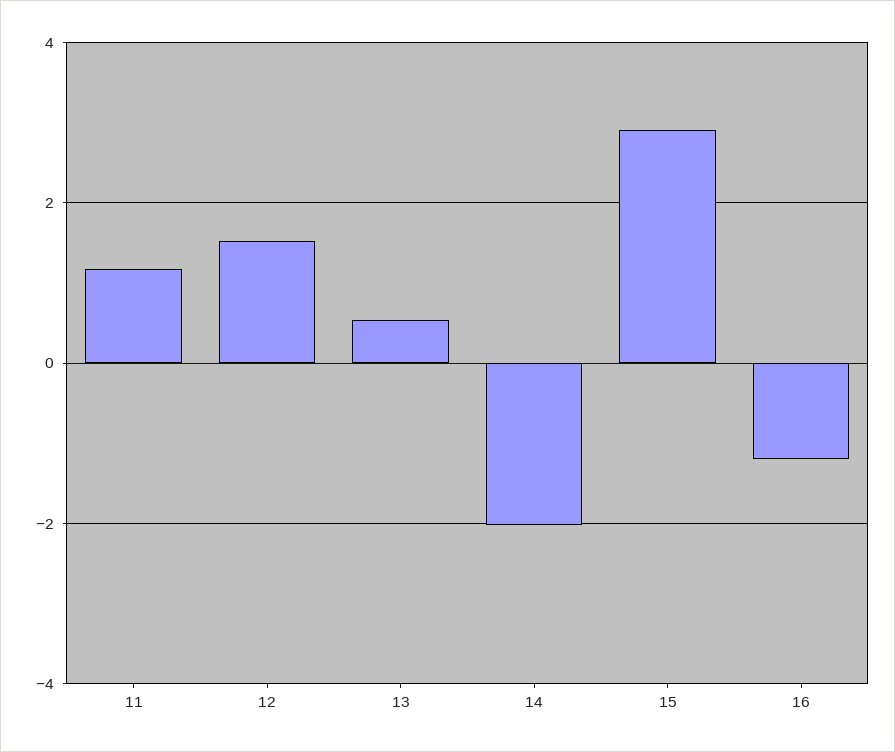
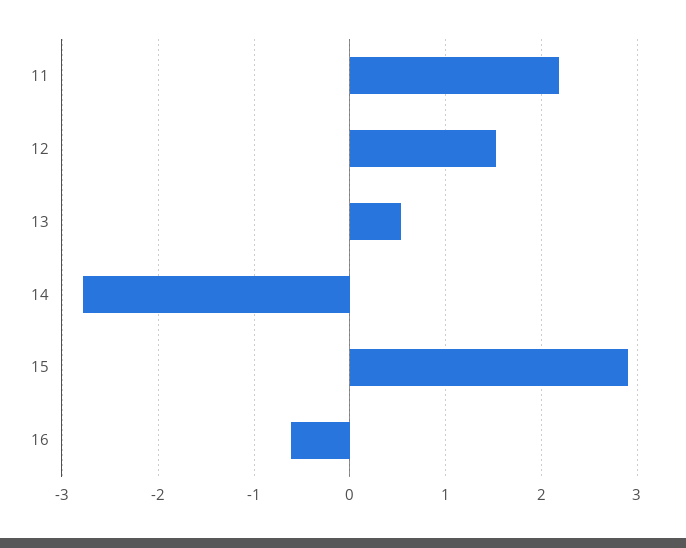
  {
-   "11": 1.2,
+   "11": 2.2,
    "12": 1.5,
    "13": 0.5,
-   "14": -2,
+   "14": -2.8,
    "15": 2.9,
-   "16": -1.2
+   "16": -0.6
  }

